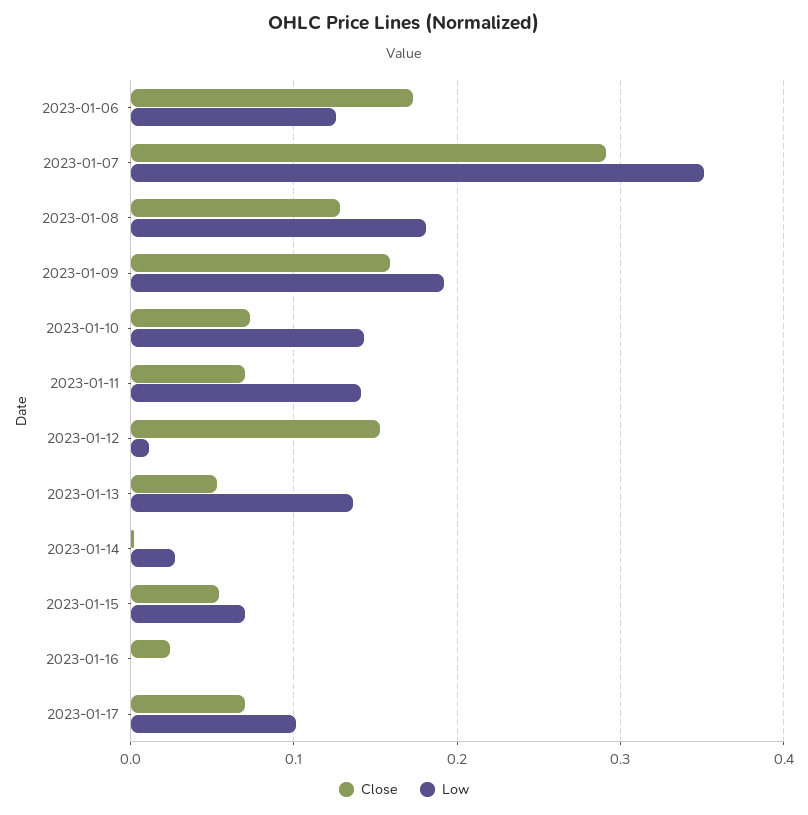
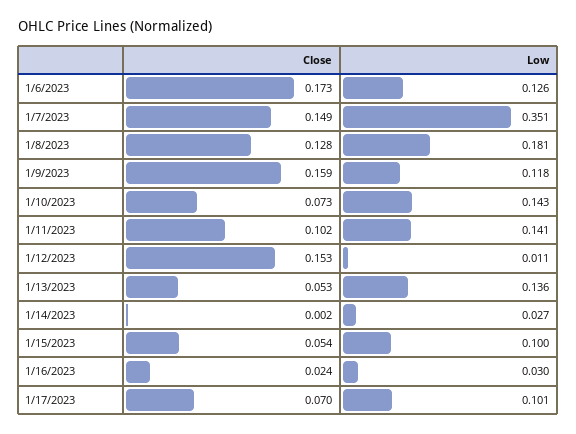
  {
    "Close": {
      "2023-01-06": 0.173,
-     "2023-01-07": 0.29,
+     "2023-01-07": 0.149,
      "2023-01-08": 0.128,
      "2023-01-09": 0.159,
      "2023-01-10": 0.073,
-     "2023-01-11": 0.07,
+     "2023-01-11": 0.102,
      "2023-01-12": 0.153,
      "2023-01-13": 0.053,
      "2023-01-14": 0.002,
      "2023-01-15": 0.054,
      "2023-01-16": 0.024,
      "2023-01-17": 0.07
    },
    "Low": {
      "2023-01-06": 0.126,
      "2023-01-07": 0.351,
      "2023-01-08": 0.181,
-     "2023-01-09": 0.19,
+     "2023-01-09": 0.118,
      "2023-01-10": 0.143,
      "2023-01-11": 0.141,
      "2023-01-12": 0.011,
      "2023-01-13": 0.136,
      "2023-01-14": 0.027,
-     "2023-01-15": 0.07,
+     "2023-01-15": 0.1,
-     "2023-01-16": 0,
+     "2023-01-16": 0.03,
      "2023-01-17": 0.101
    }
  }

